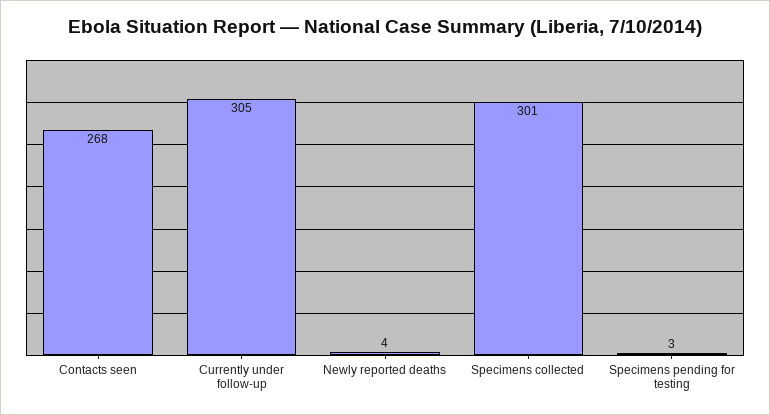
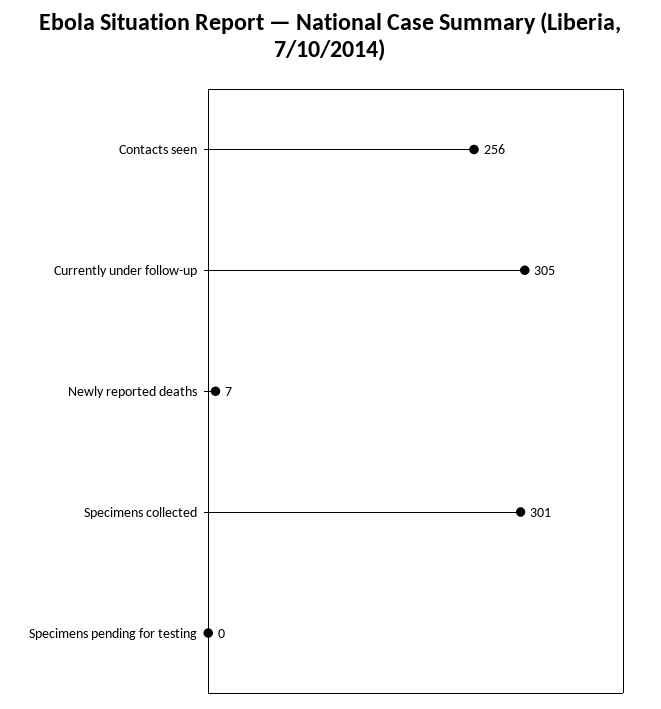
  {
-   "Contacts seen": 268,
+   "Contacts seen": 256,
    "Currently under follow-up": 305,
-   "Newly reported deaths": 4,
+   "Newly reported deaths": 7,
    "Specimens collected": 301,
-   "Specimens pending for testing": 3
+   "Specimens pending for testing": 0
  }

